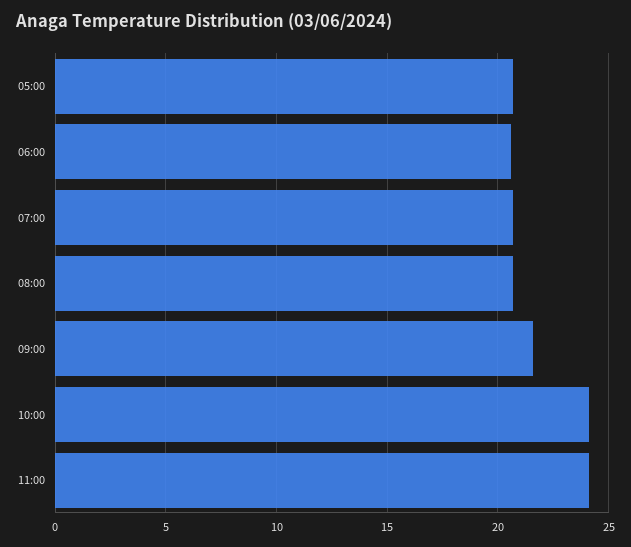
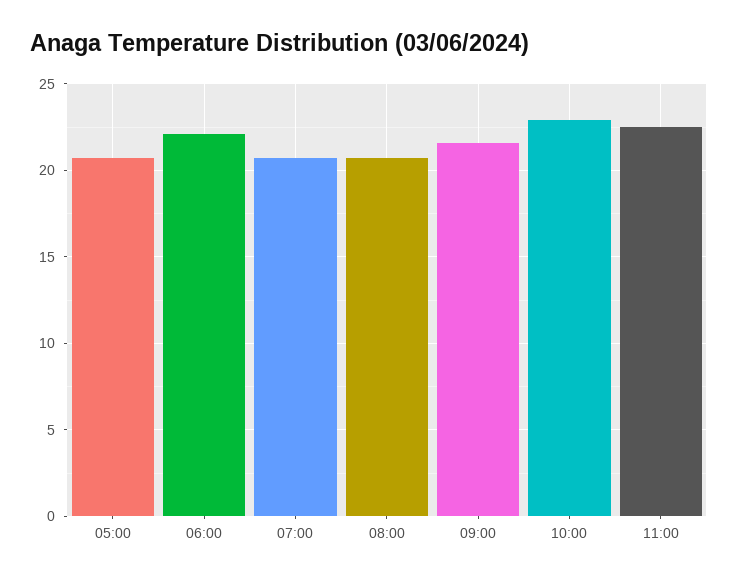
  {
    "05:00": 20.5,
-   "06:00": 20.5,
+   "06:00": 22,
    "07:00": 20.5,
    "08:00": 20.5,
    "09:00": 21.5,
-   "10:00": 24,
+   "10:00": 23,
-   "11:00": 24
+   "11:00": 22.5
  }

